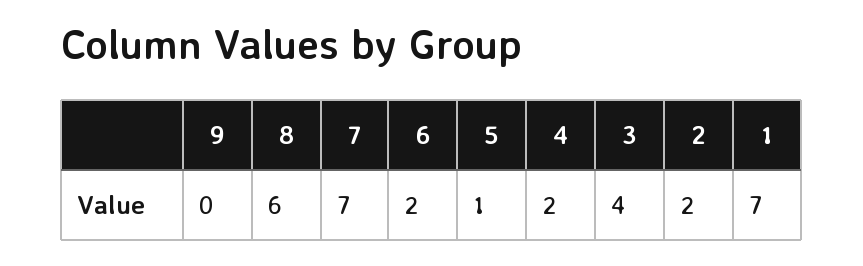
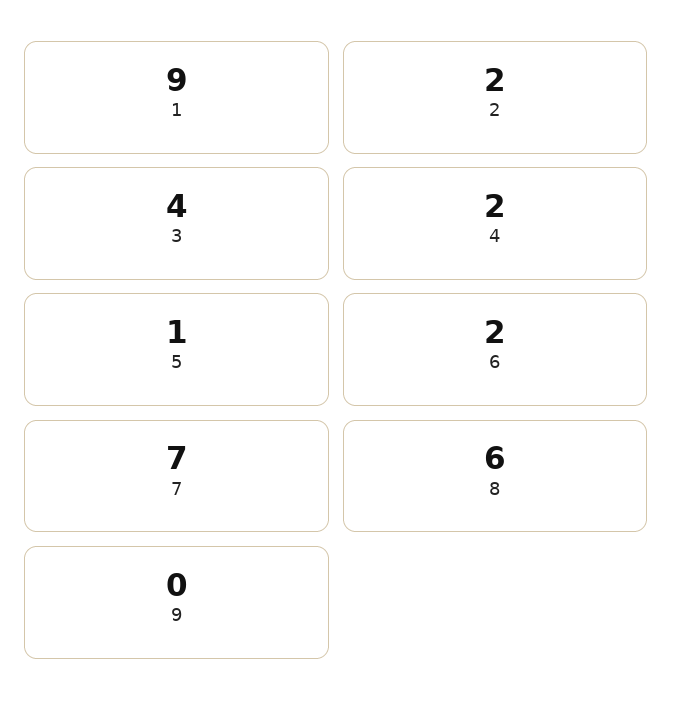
  {
    "9": 0,
    "8": 6,
    "7": 7,
    "6": 2,
    "5": 1,
    "4": 2,
    "3": 4,
    "2": 2,
-   "1": 7
+   "1": 9
  }

